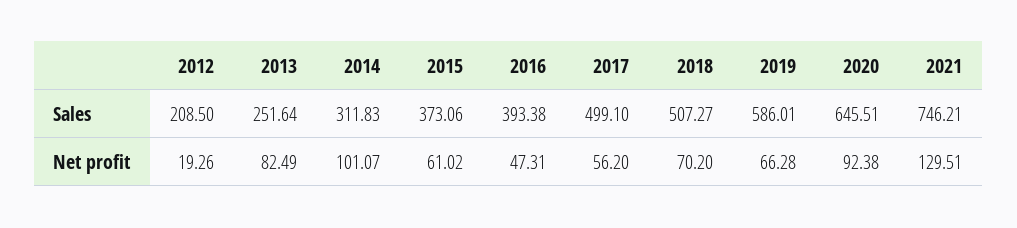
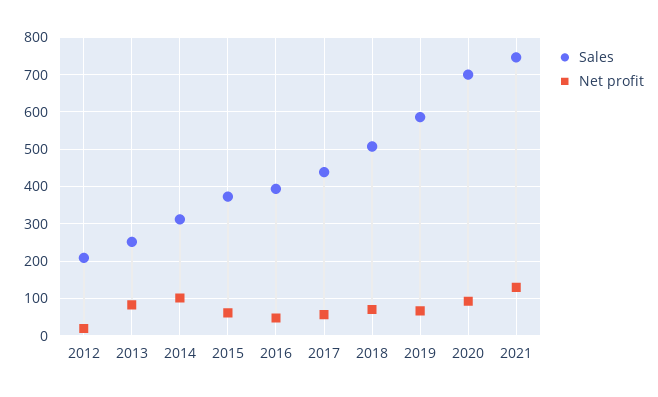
  {
    "Sales": {
      "2012": 208.5,
      "2013": 251.64,
      "2014": 311.83,
      "2015": 373.06,
      "2016": 393.38,
-     "2017": 499.1,
+     "2017": 440,
      "2018": 507.27,
      "2019": 586.01,
-     "2020": 645.51,
+     "2020": 700,
      "2021": 746.21
    },
    "Net profit": {
      "2012": 19.26,
      "2013": 82.49,
      "2014": 101.07,
      "2015": 61.02,
      "2016": 47.31,
      "2017": 56.2,
      "2018": 70.2,
      "2019": 66.28,
      "2020": 92.38,
      "2021": 129.51
    }
  }

